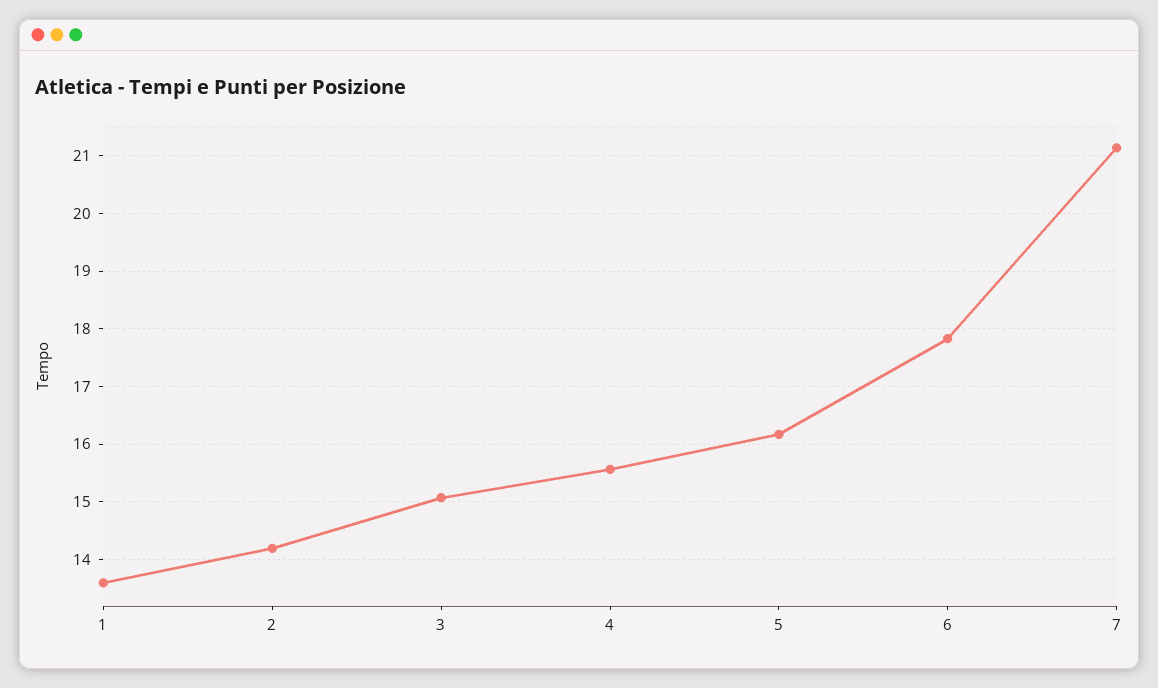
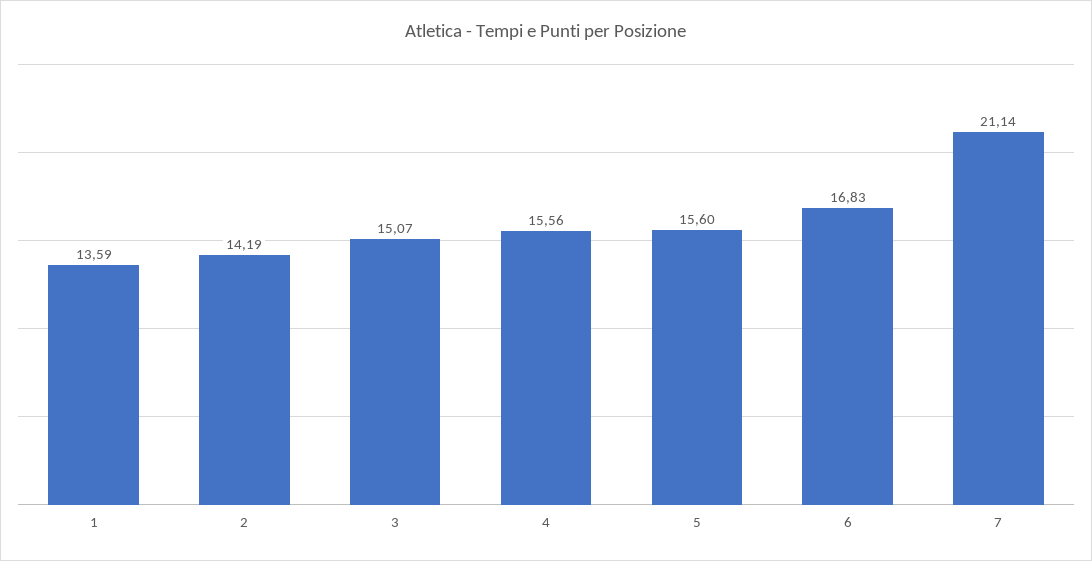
  {
    "1": 13.59,
    "2": 14.19,
    "3": 15.07,
    "4": 15.56,
-   "5": 16.2,
+   "5": 15.6,
-   "6": 17.8,
+   "6": 16.83,
    "7": 21.14
  }

